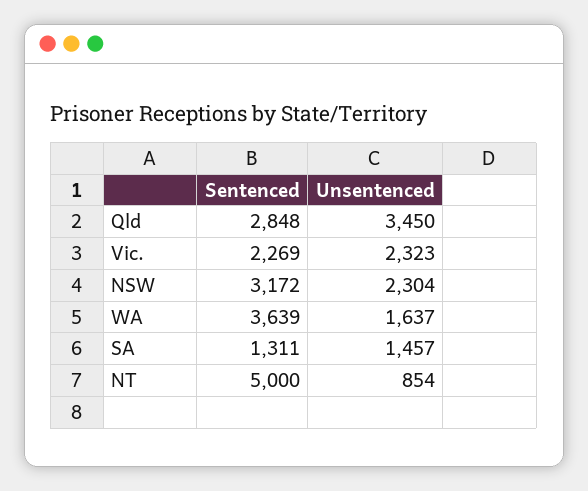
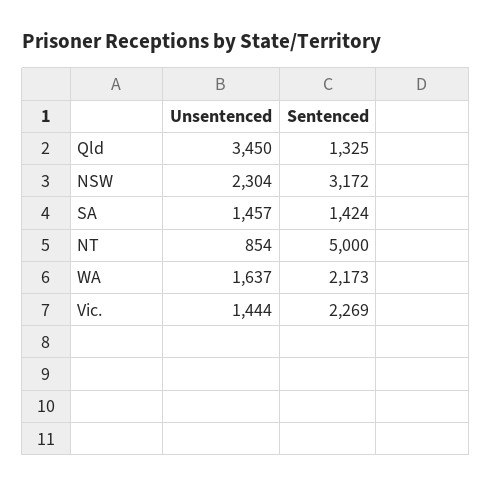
  {
    "Sentenced": {
-     "Qld": 2848,
+     "Qld": 1325,
      "Vic.": 2269,
      "NSW": 3172,
-     "WA": 3639,
+     "WA": 2173,
-     "SA": 1311,
+     "SA": 1424,
      "NT": 5000
    },
    "Unsentenced": {
      "Qld": 3450,
-     "Vic.": 2323,
+     "Vic.": 1444,
      "NSW": 2304,
      "WA": 1637,
      "SA": 1457,
      "NT": 854
    }
  }

